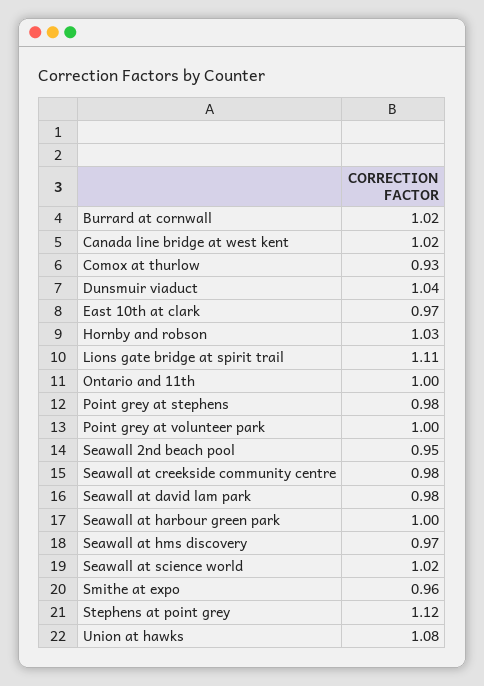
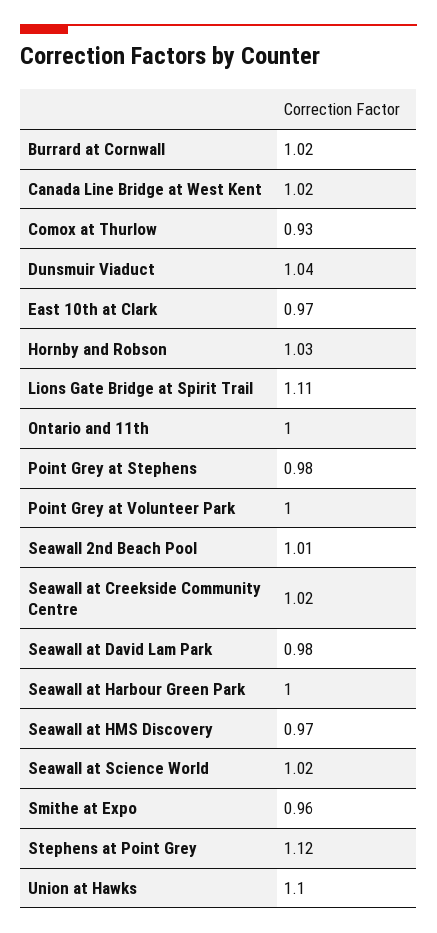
  {
    "Burrard at cornwall": 1.02,
    "Canada line bridge at west kent": 1.02,
    "Comox at thurlow": 0.93,
    "Dunsmuir viaduct": 1.04,
    "East 10th at clark": 0.97,
    "Hornby and robson": 1.03,
    "Lions gate bridge at spirit trail": 1.11,
    "Ontario and 11th": 1,
    "Point grey at stephens": 0.98,
    "Point grey at volunteer park": 1,
-   "Seawall 2nd beach pool": 0.95,
+   "Seawall 2nd beach pool": 1.01,
-   "Seawall at creekside community centre": 0.98,
+   "Seawall at creekside community centre": 1.02,
    "Seawall at david lam park": 0.98,
    "Seawall at harbour green park": 1,
    "Seawall at hms discovery": 0.97,
    "Seawall at science world": 1.02,
    "Smithe at expo": 0.96,
    "Stephens at point grey": 1.12,
-   "Union at hawks": 1.08
+   "Union at hawks": 1.1
  }

